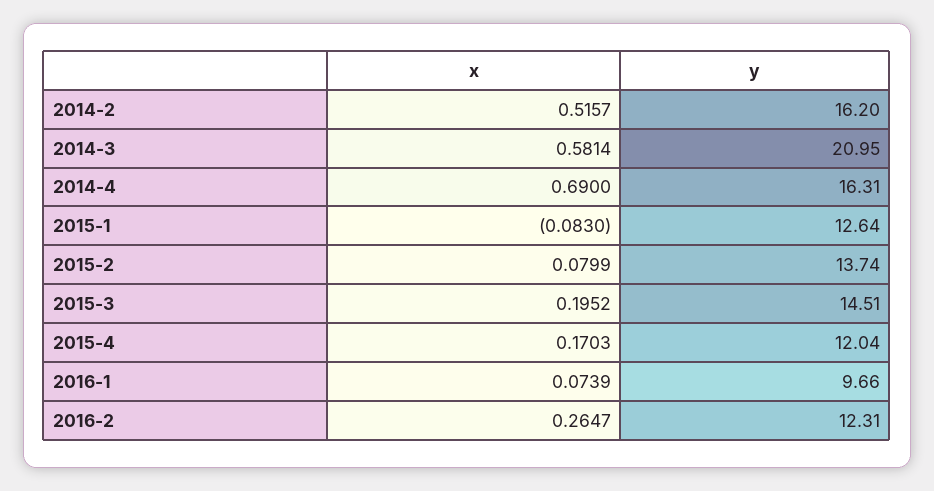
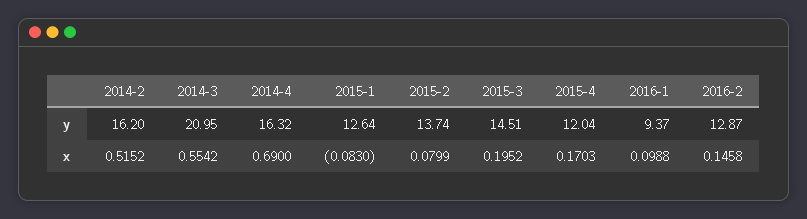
  {
    "x": {
-     "2014-2": 0.5157,
+     "2014-2": 0.5152,
-     "2014-3": 0.5814,
+     "2014-3": 0.5542,
      "2014-4": 0.69,
      "2015-1": -0.083,
      "2015-2": 0.0799,
      "2015-3": 0.1952,
      "2015-4": 0.1703,
-     "2016-1": 0.0739,
+     "2016-1": 0.0988,
-     "2016-2": 0.2647
+     "2016-2": 0.1458
    },
    "y": {
      "2014-2": 16.2,
      "2014-3": 20.95,
-     "2014-4": 16.31,
+     "2014-4": 16.32,
      "2015-1": 12.64,
      "2015-2": 13.74,
      "2015-3": 14.51,
      "2015-4": 12.04,
-     "2016-1": 9.66,
+     "2016-1": 9.37,
-     "2016-2": 12.31
+     "2016-2": 12.87
    }
  }

